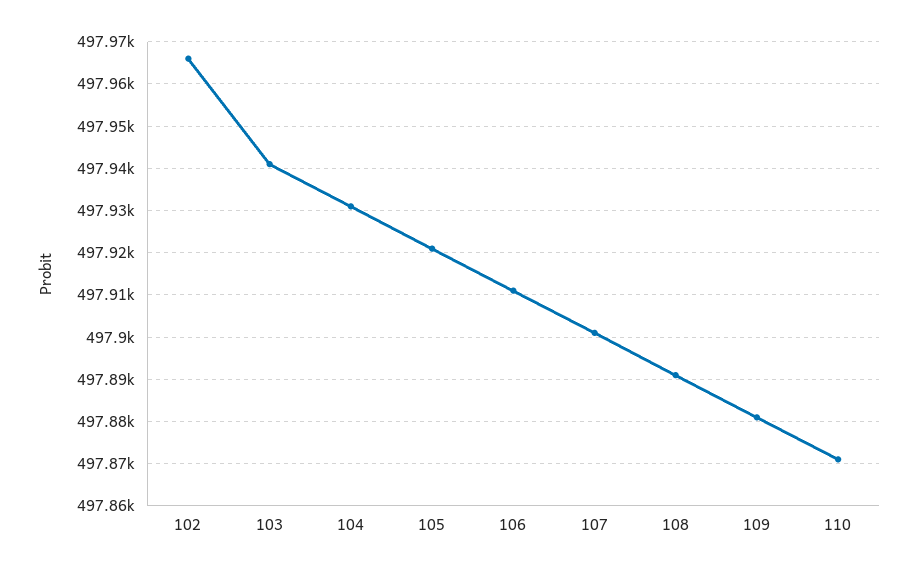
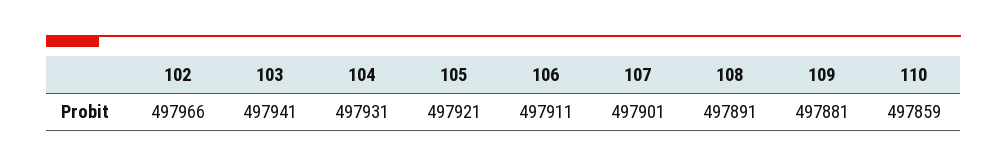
  {
    "102": 497966,
    "103": 497941,
    "104": 497931,
    "105": 497921,
    "106": 497911,
    "107": 497901,
    "108": 497891,
    "109": 497881,
-   "110": 497870
+   "110": 497859
  }

